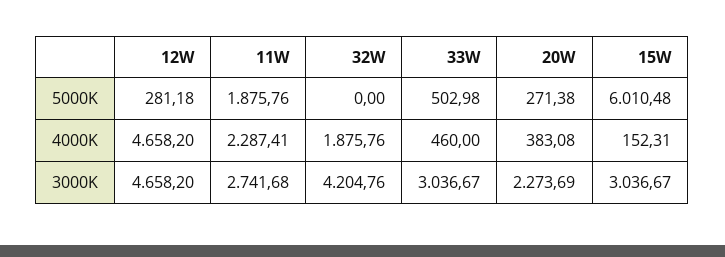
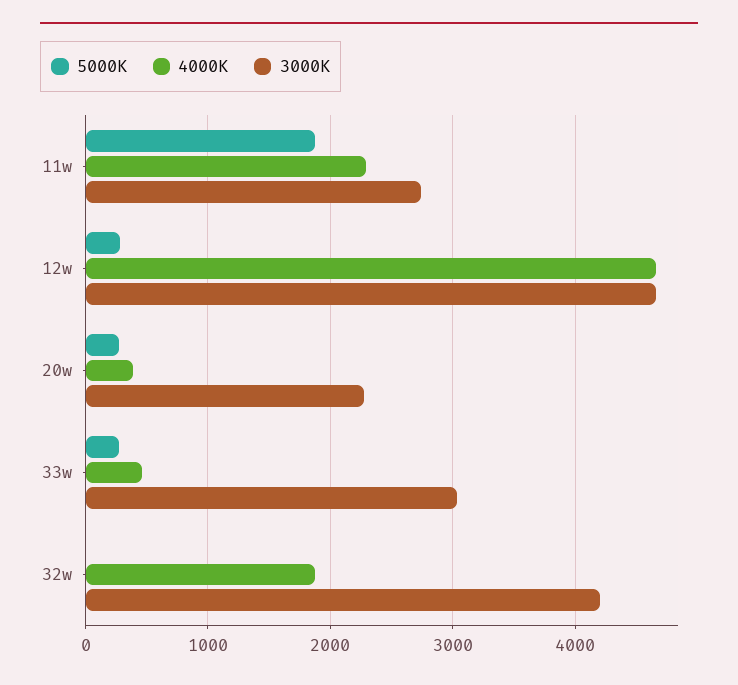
  {
    "5000K": {
      "12W": 281.18,
      "11W": 1875.76,
      "32W": 0,
-     "33W": 502.98,
+     "33W": 300,
-     "20W": 271.38,
+     "20W": 271.38
-     "15W": 6010.48
    },
    "4000K": {
      "12W": 4658.2,
      "11W": 2287.41,
      "32W": 1875.76,
      "33W": 460,
-     "20W": 383.08,
+     "20W": 383.08
-     "15W": 152.31
    },
    "3000K": {
      "12W": 4658.2,
      "11W": 2741.68,
      "32W": 4204.76,
      "33W": 3036.67,
-     "20W": 2273.69,
+     "20W": 2273.69
-     "15W": 3036.67
    }
  }

